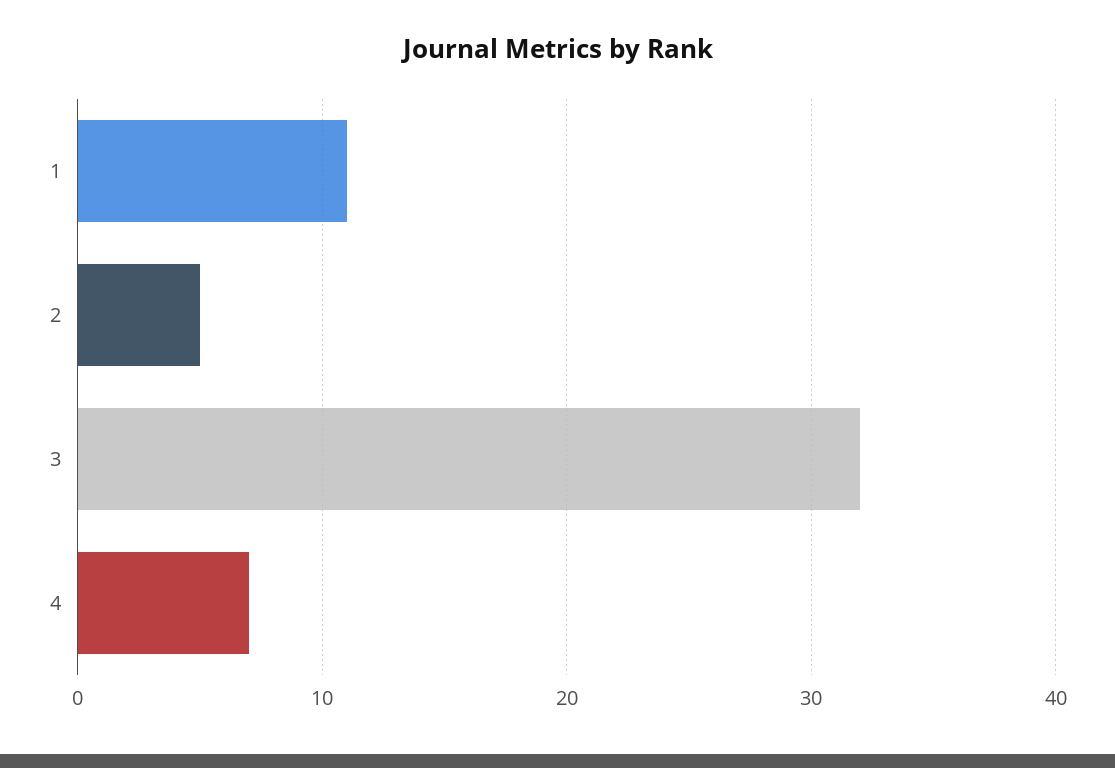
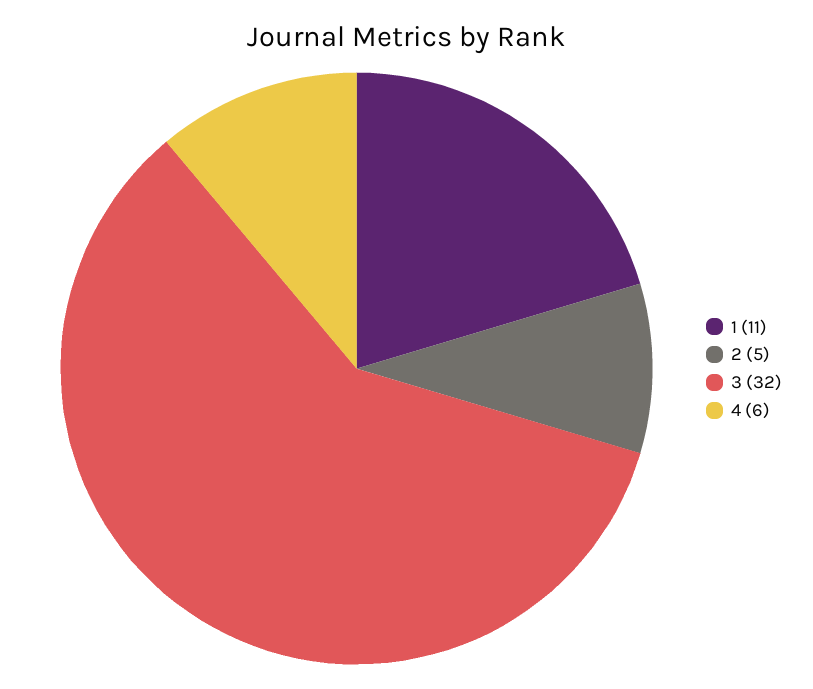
  {
    "1": 11,
    "2": 5,
    "3": 32,
-   "4": 7
+   "4": 6
  }

